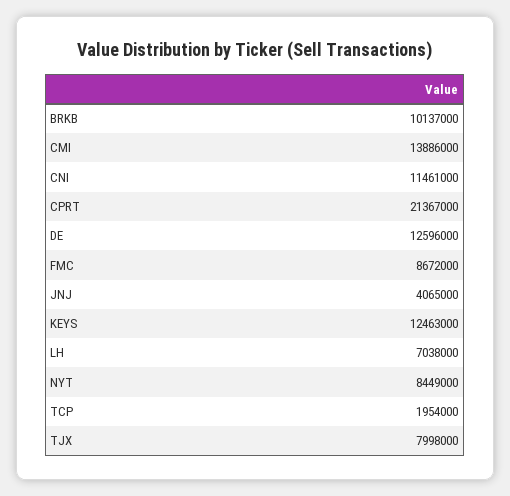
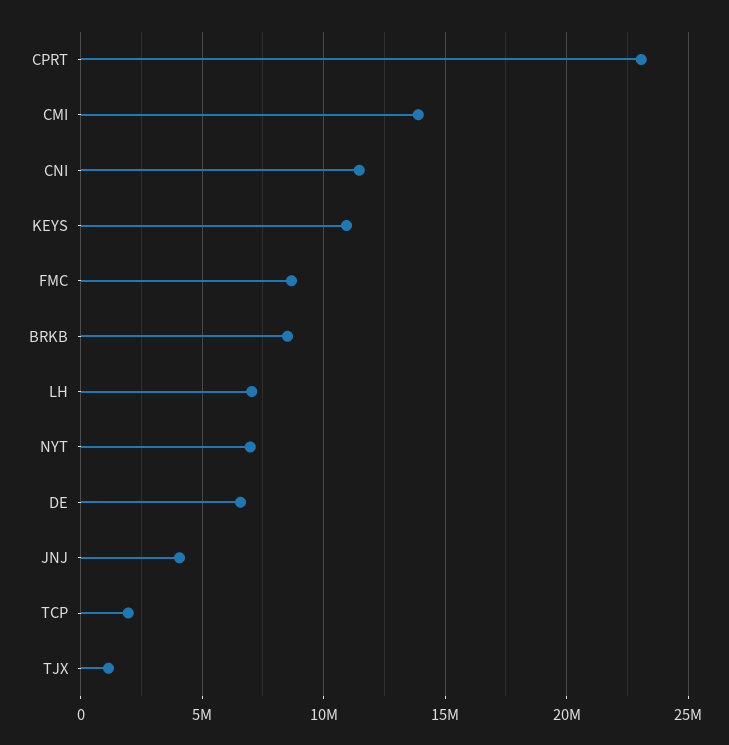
  {
-   "BRKB": 10137000,
+   "BRKB": 8500000,
    "CMI": 13886000,
    "CNI": 11461000,
-   "CPRT": 21367000,
+   "CPRT": 23000000,
-   "DE": 12596000,
+   "DE": 6500000,
    "FMC": 8672000,
    "JNJ": 4065000,
-   "KEYS": 12463000,
+   "KEYS": 11000000,
    "LH": 7038000,
-   "NYT": 8449000,
+   "NYT": 7000000,
    "TCP": 1954000,
-   "TJX": 7998000
+   "TJX": 1000000
  }

